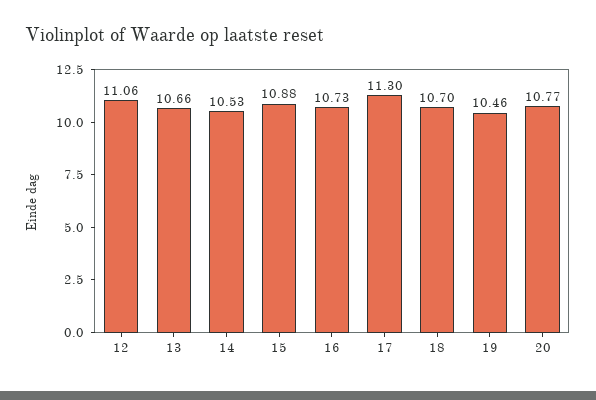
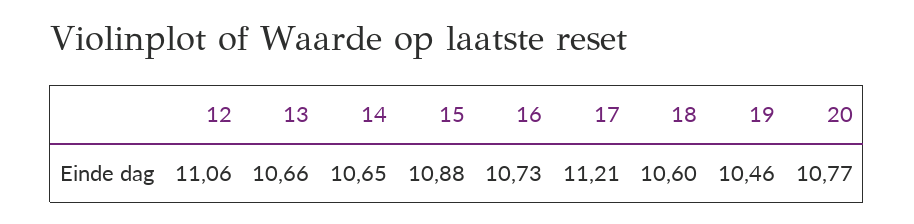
  {
    "12": 11.06,
    "13": 10.66,
-   "14": 10.53,
+   "14": 10.65,
    "15": 10.88,
    "16": 10.73,
-   "17": 11.3,
+   "17": 11.21,
-   "18": 10.7,
+   "18": 10.6,
    "19": 10.46,
    "20": 10.77
  }

